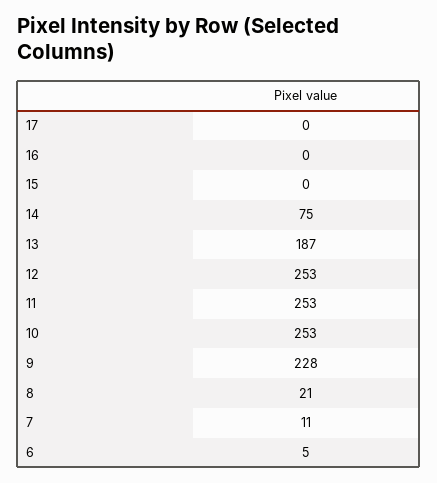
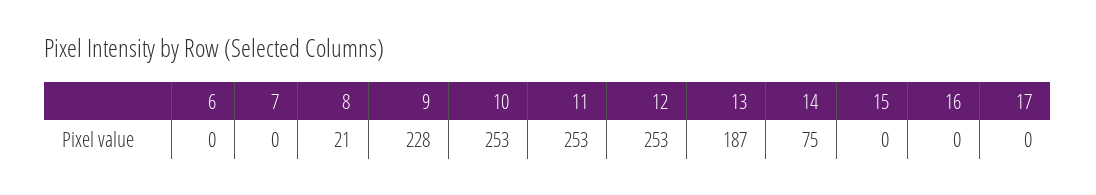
  {
    "17": 0,
    "16": 0,
    "15": 0,
    "14": 75,
    "13": 187,
    "12": 253,
    "11": 253,
    "10": 253,
    "9": 228,
    "8": 21,
-   "7": 11,
+   "7": 0,
-   "6": 5
+   "6": 0
  }

